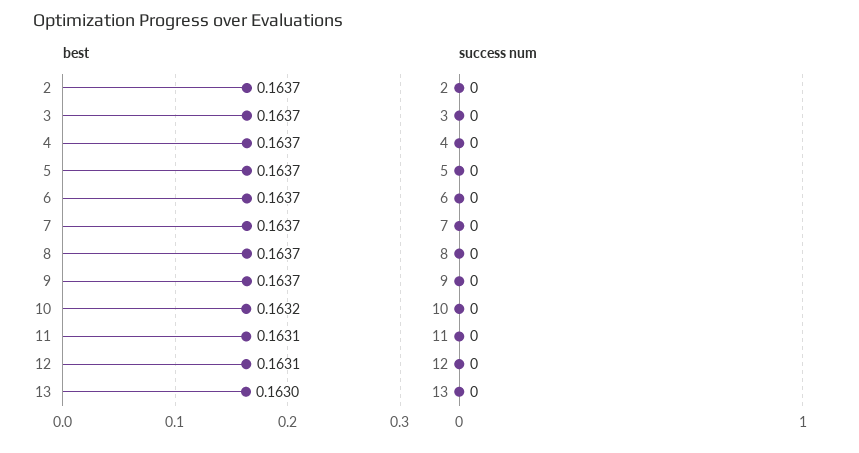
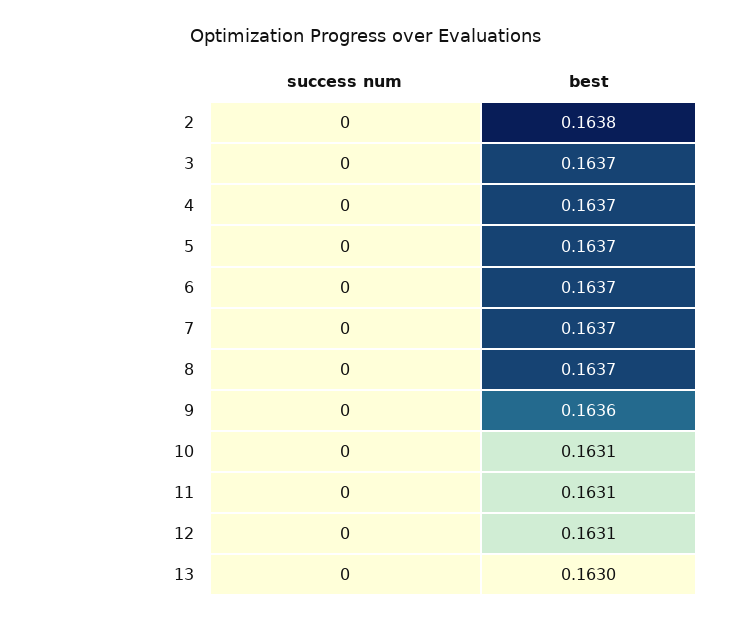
  {
    "best": {
-     "2": 0.1637,
+     "2": 0.1638,
      "3": 0.1637,
      "4": 0.1637,
      "5": 0.1637,
      "6": 0.1637,
      "7": 0.1637,
      "8": 0.1637,
-     "9": 0.1637,
+     "9": 0.1636,
-     "10": 0.1632,
+     "10": 0.1631,
      "11": 0.1631,
      "12": 0.1631,
      "13": 0.163
    },
    "success num": {
      "2": 0,
      "3": 0,
      "4": 0,
      "5": 0,
      "6": 0,
      "7": 0,
      "8": 0,
      "9": 0,
      "10": 0,
      "11": 0,
      "12": 0,
      "13": 0
    }
  }

